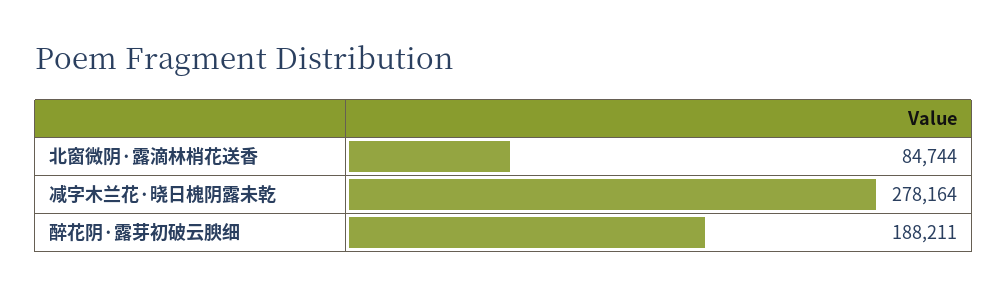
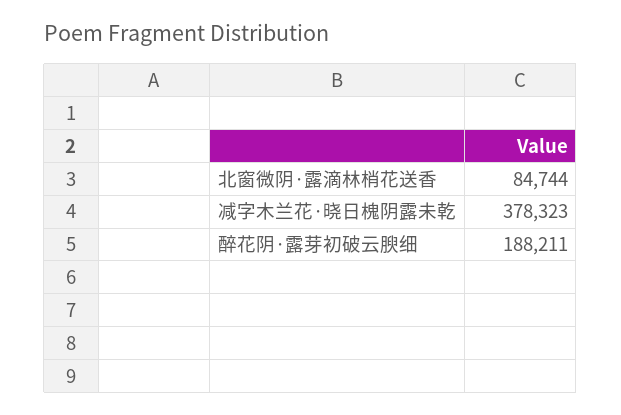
  {
    "北窗微阴·露滴林梢花送香": 84744,
-   "减字木兰花·晓日槐阴露未乾": 278164,
+   "减字木兰花·晓日槐阴露未乾": 378323,
    "醉花阴·露芽初破云腴细": 188211
  }

